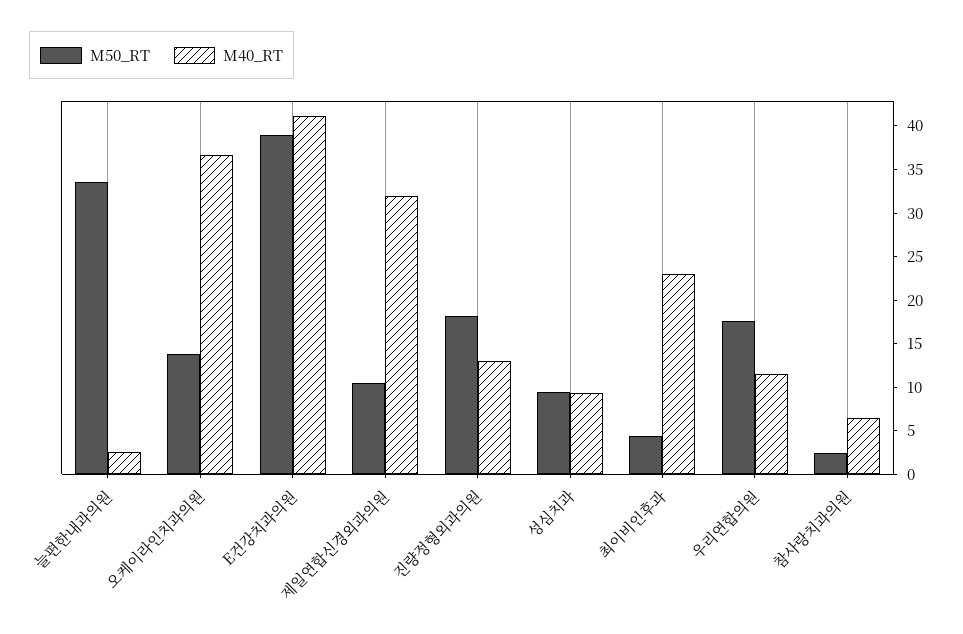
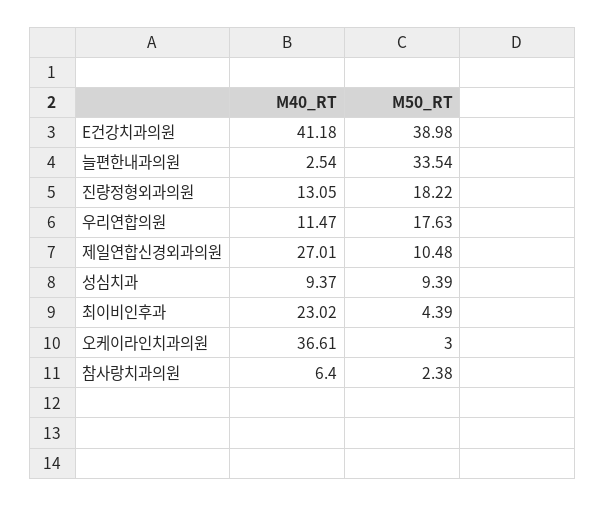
  {
    "M50_RT": {
      "늘편한내과의원": 33.54,
-     "오케이라인치과의원": 14,
+     "오케이라인치과의원": 3,
      "E건강치과의원": 38.98,
      "제일연합신경외과의원": 10.48,
      "진량정형외과의원": 18.22,
      "성심치과": 9.39,
      "최이비인후과": 4.39,
      "우리연합의원": 17.63,
      "참사랑치과의원": 2.38
    },
    "M40_RT": {
      "늘편한내과의원": 2.54,
      "오케이라인치과의원": 36.61,
      "E건강치과의원": 41.18,
-     "제일연합신경외과의원": 32,
+     "제일연합신경외과의원": 27.01,
      "진량정형외과의원": 13.05,
      "성심치과": 9.37,
      "최이비인후과": 23.02,
      "우리연합의원": 11.47,
      "참사랑치과의원": 6.4
    }
  }

